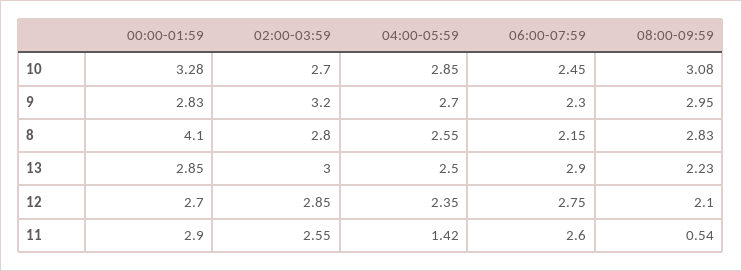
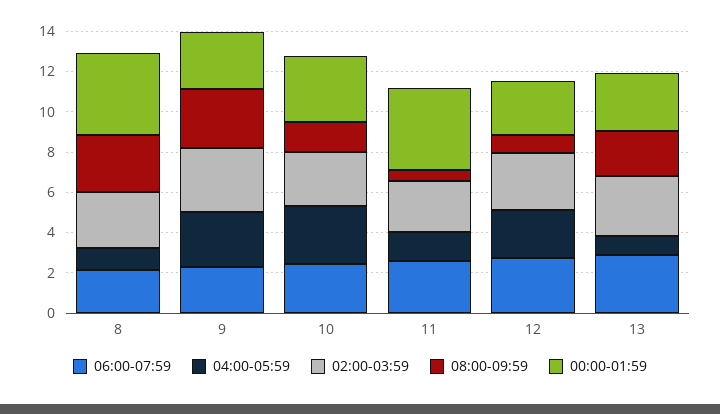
  {
    "00:00-01:59": {
      "10": 3.28,
      "9": 2.83,
      "8": 4.1,
      "13": 2.85,
      "12": 2.7,
-     "11": 2.9
+     "11": 4
    },
    "02:00-03:59": {
      "10": 2.7,
      "9": 3.2,
      "8": 2.8,
      "13": 3,
      "12": 2.85,
      "11": 2.55
    },
    "04:00-05:59": {
      "10": 2.85,
      "9": 2.7,
-     "8": 2.55,
+     "8": 1,
-     "13": 2.5,
+     "13": 1,
      "12": 2.35,
      "11": 1.42
    },
    "06:00-07:59": {
      "10": 2.45,
      "9": 2.3,
      "8": 2.15,
      "13": 2.9,
      "12": 2.75,
      "11": 2.6
    },
    "08:00-09:59": {
-     "10": 3.08,
+     "10": 1.5,
      "9": 2.95,
      "8": 2.83,
      "13": 2.23,
-     "12": 2.1,
+     "12": 1,
      "11": 0.54
    }
  }

